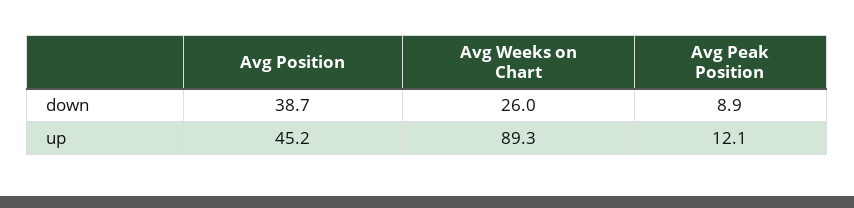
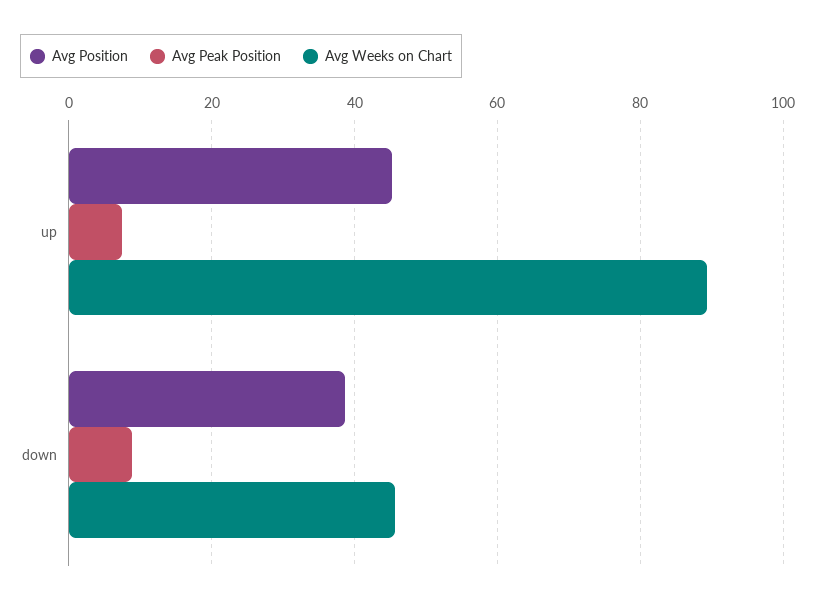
  {
    "Avg Position": {
      "down": 38.7,
      "up": 45.2
    },
    "Avg Weeks on Chart": {
-     "down": 26,
+     "down": 46,
      "up": 89.3
    },
    "Avg Peak Position": {
      "down": 8.9,
-     "up": 12.1
+     "up": 8
    }
  }

